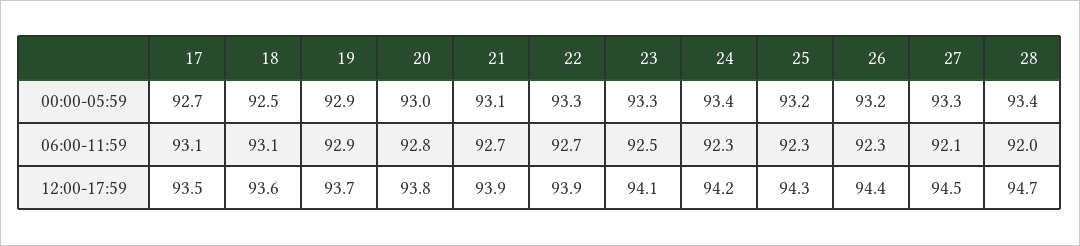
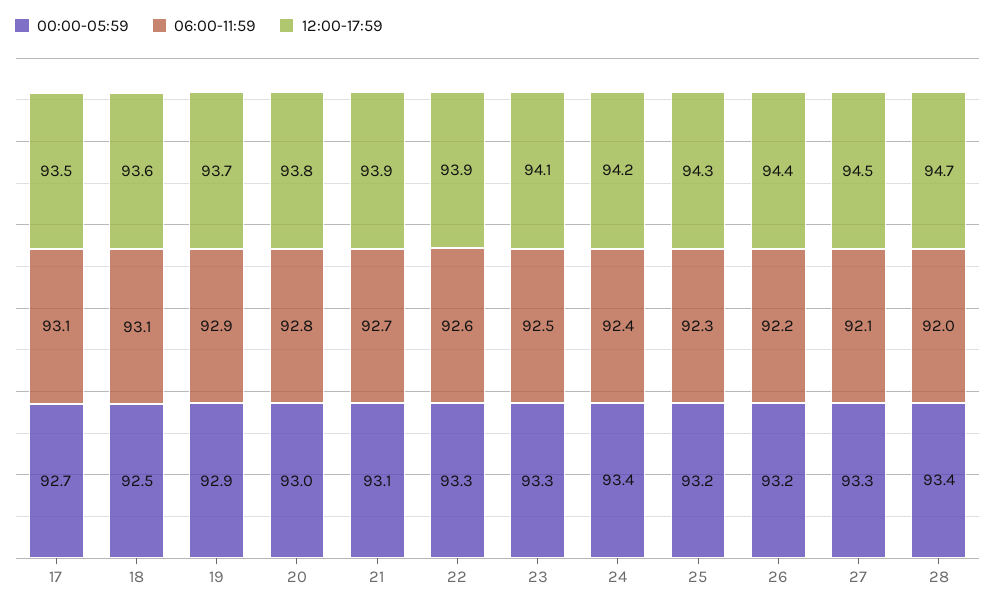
  {
    "00:00-05:59": {
      "17": 92.7,
      "18": 92.5,
      "19": 92.9,
      "20": 93,
      "21": 93.1,
      "22": 93.3,
      "23": 93.3,
      "24": 93.4,
      "25": 93.2,
      "26": 93.2,
      "27": 93.3,
      "28": 93.4
    },
    "06:00-11:59": {
      "17": 93.1,
      "18": 93.1,
      "19": 92.9,
      "20": 92.8,
      "21": 92.7,
-     "22": 92.7,
+     "22": 92.6,
      "23": 92.5,
-     "24": 92.3,
+     "24": 92.4,
      "25": 92.3,
-     "26": 92.3,
+     "26": 92.2,
      "27": 92.1,
      "28": 92
    },
    "12:00-17:59": {
      "17": 93.5,
      "18": 93.6,
      "19": 93.7,
      "20": 93.8,
      "21": 93.9,
      "22": 93.9,
      "23": 94.1,
      "24": 94.2,
      "25": 94.3,
      "26": 94.4,
      "27": 94.5,
      "28": 94.7
    }
  }

